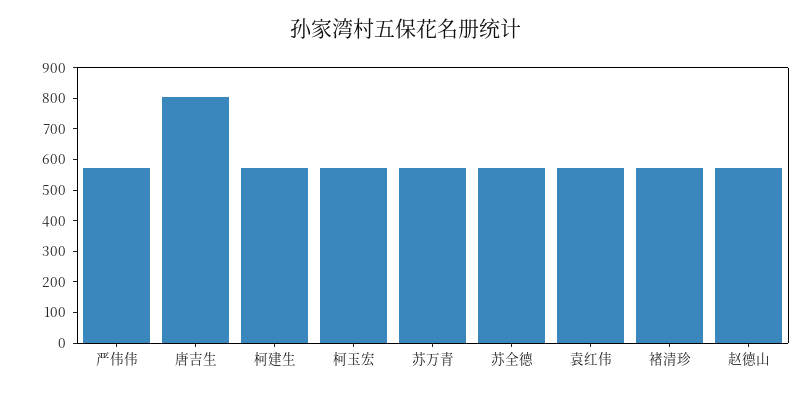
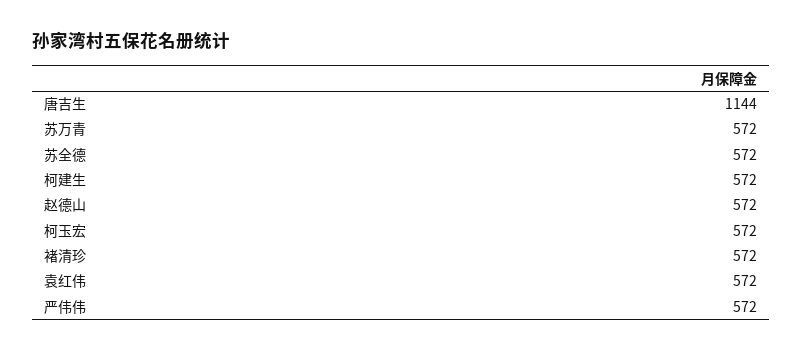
  {
    "严伟伟": 572,
-   "唐吉生": 800,
+   "唐吉生": 1144,
    "柯建生": 572,
    "柯玉宏": 572,
    "苏万青": 572,
    "苏全德": 572,
    "袁红伟": 572,
    "褚清珍": 572,
    "赵德山": 572
  }

